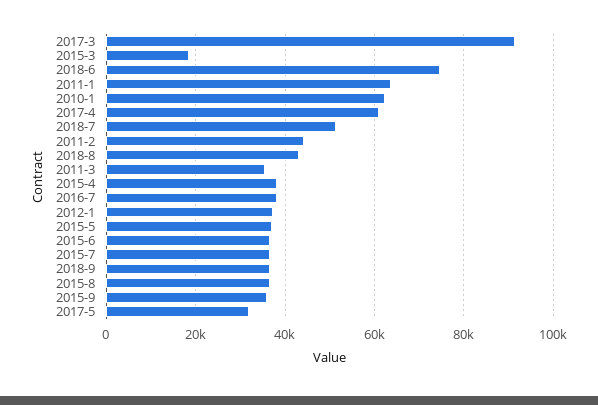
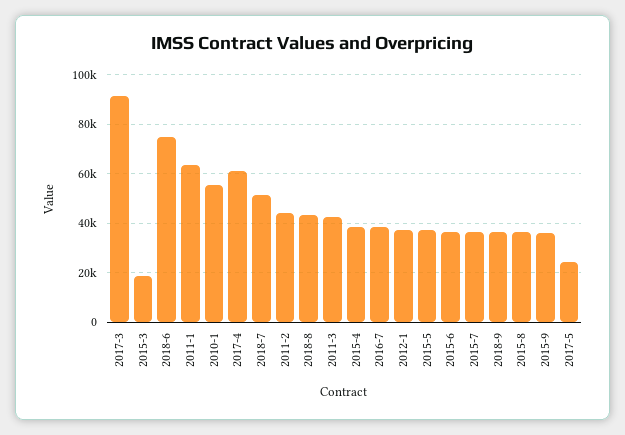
  {
    "2017-3": 92000,
    "2015-3": 18000,
    "2018-6": 74000,
    "2011-1": 64000,
-   "2010-1": 62000,
+   "2010-1": 55000,
    "2017-4": 60000,
    "2018-7": 52000,
    "2011-2": 44000,
    "2018-8": 44000,
-   "2011-3": 36000,
+   "2011-3": 42500,
    "2015-4": 38000,
    "2016-7": 38000,
    "2012-1": 38000,
    "2015-5": 38000,
    "2015-6": 36000,
    "2015-7": 36000,
    "2018-9": 36000,
    "2015-8": 36000,
    "2015-9": 36000,
-   "2017-5": 32000
+   "2017-5": 25000
  }

